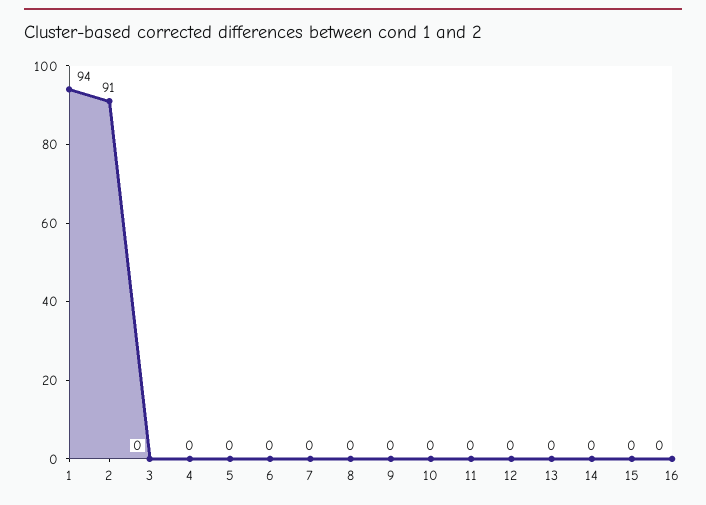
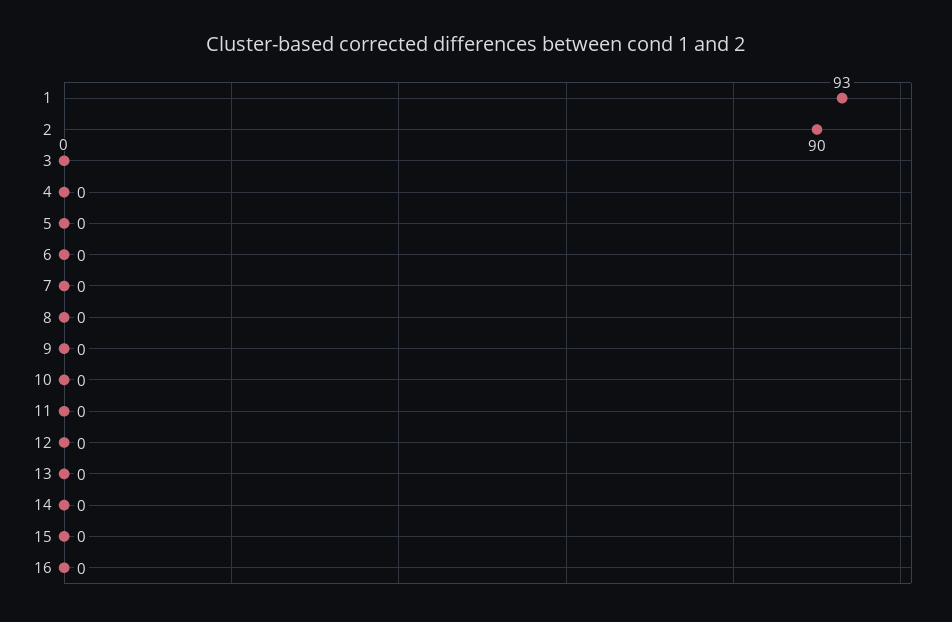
  {
-   "1": 94,
+   "1": 93,
-   "2": 91,
+   "2": 90,
    "3": 0,
    "4": 0,
    "5": 0,
    "6": 0,
    "7": 0,
    "8": 0,
    "9": 0,
    "10": 0,
    "11": 0,
    "12": 0,
    "13": 0,
    "14": 0,
    "15": 0,
    "16": 0
  }

